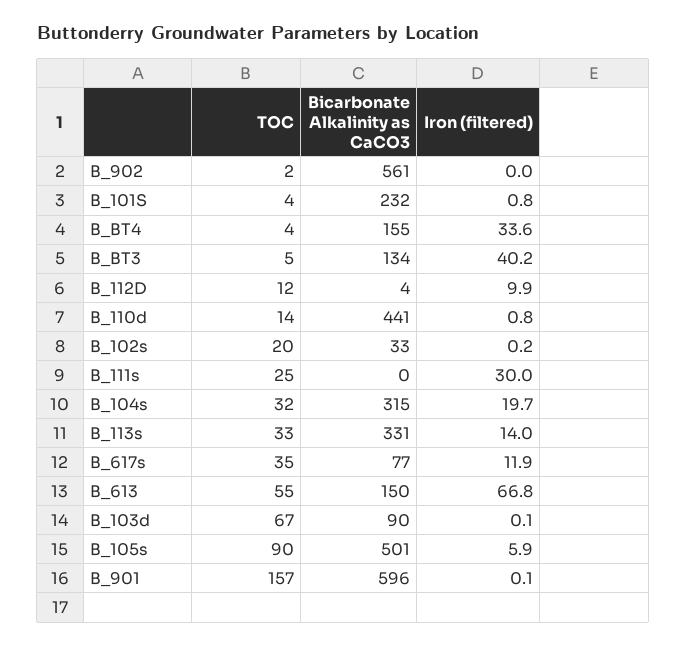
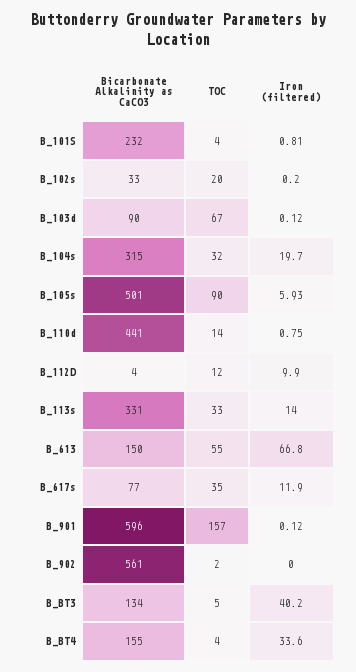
  {
    "TOC": {
      "B_902": 2,
      "B_101S": 4,
      "B_BT4": 4,
      "B_BT3": 5,
      "B_112D": 12,
      "B_110d": 14,
      "B_102s": 20,
-     "B_111s": 25,
      "B_104s": 32,
      "B_113s": 33,
      "B_617s": 35,
      "B_613": 55,
      "B_103d": 67,
      "B_105s": 90,
      "B_901": 157
    },
    "Bicarbonate Alkalinity as CaCO3": {
      "B_902": 561,
      "B_101S": 232,
      "B_BT4": 155,
      "B_BT3": 134,
      "B_112D": 4,
      "B_110d": 441,
      "B_102s": 33,
-     "B_111s": 0,
      "B_104s": 315,
      "B_113s": 331,
      "B_617s": 77,
      "B_613": 150,
      "B_103d": 90,
      "B_105s": 501,
      "B_901": 596
    },
    "Iron (filtered)": {
      "B_902": 0,
      "B_101S": 0.81,
      "B_BT4": 33.6,
      "B_BT3": 40.2,
      "B_112D": 9.9,
      "B_110d": 0.75,
      "B_102s": 0.2,
-     "B_111s": 30,
      "B_104s": 19.7,
      "B_113s": 14,
      "B_617s": 11.9,
      "B_613": 66.8,
      "B_103d": 0.12,
      "B_105s": 5.93,
      "B_901": 0.12
    }
  }

